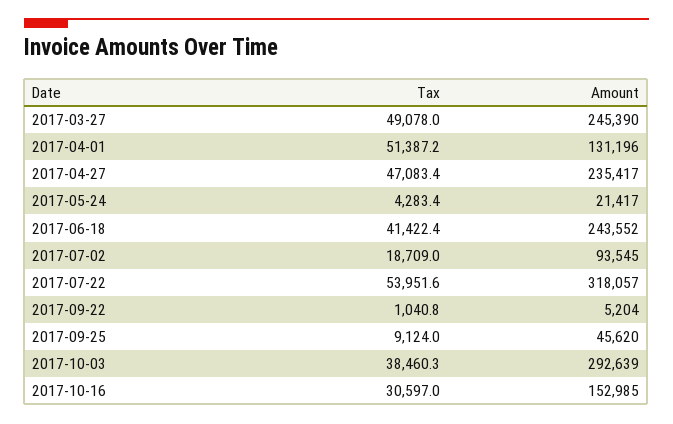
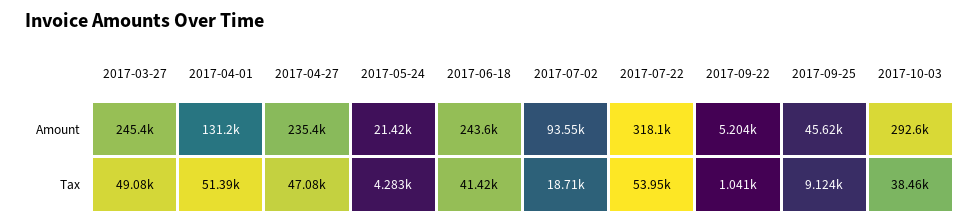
  {
    "Tax": {
      "2017-03-27": 49078,
      "2017-04-01": 51387.2,
      "2017-04-27": 47083.4,
      "2017-05-24": 4283.4,
      "2017-06-18": 41422.4,
      "2017-07-02": 18709,
      "2017-07-22": 53951.6,
      "2017-09-22": 1040.8,
      "2017-09-25": 9124,
-     "2017-10-03": 38460.3,
+     "2017-10-03": 38460.3
-     "2017-10-16": 30597
    },
    "Amount": {
      "2017-03-27": 245390,
      "2017-04-01": 131196,
      "2017-04-27": 235417,
      "2017-05-24": 21417,
      "2017-06-18": 243552,
      "2017-07-02": 93545,
      "2017-07-22": 318057,
      "2017-09-22": 5204,
      "2017-09-25": 45620,
-     "2017-10-03": 292639,
+     "2017-10-03": 292639
-     "2017-10-16": 152985
    }
  }

